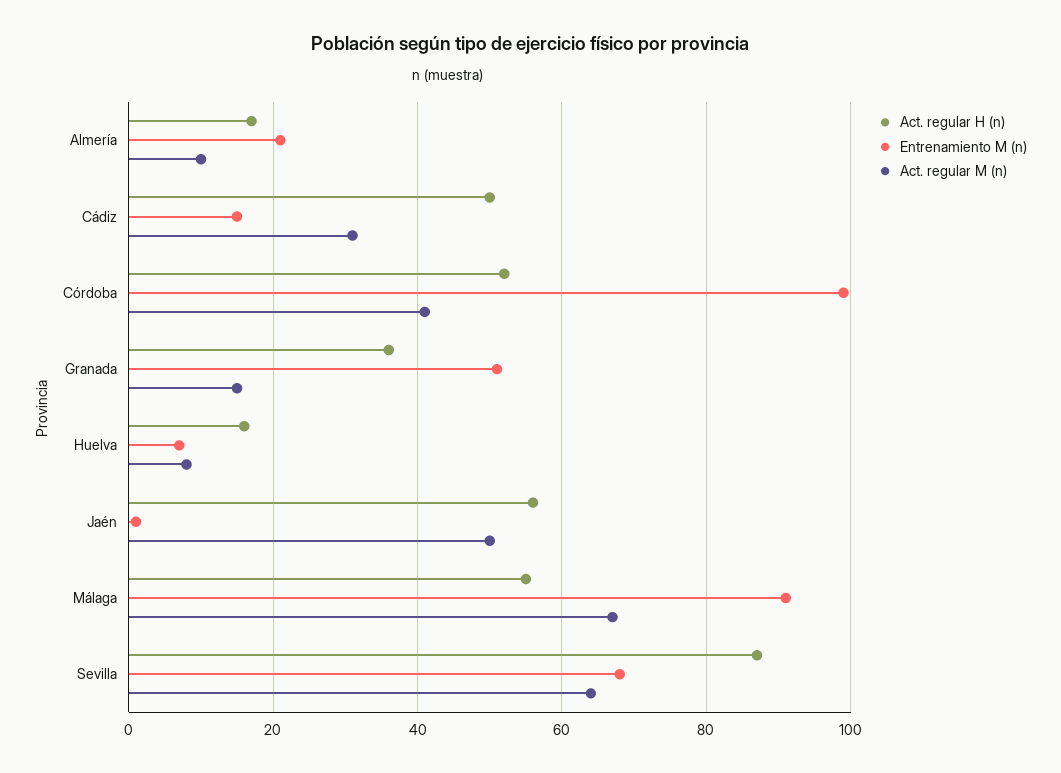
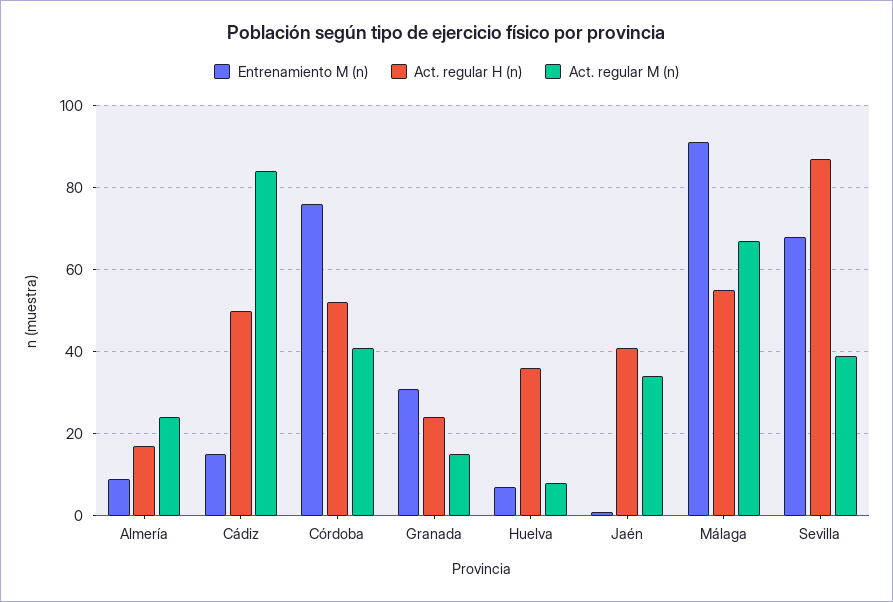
  {
    "Act. regular H (n)": {
      "Almería": 15,
      "Cádiz": 50,
      "Córdoba": 50,
-     "Granada": 35,
+     "Granada": 25,
-     "Huelva": 15,
+     "Huelva": 35,
-     "Jaén": 55,
+     "Jaén": 40,
      "Málaga": 55,
      "Sevilla": 85
    },
    "Entrenamiento M (n)": {
-     "Almería": 20,
+     "Almería": 10,
      "Cádiz": 15,
-     "Córdoba": 100,
+     "Córdoba": 75,
-     "Granada": 50,
+     "Granada": 30,
      "Huelva": 5,
      "Jaén": 0,
      "Málaga": 90,
      "Sevilla": 70
    },
    "Act. regular M (n)": {
-     "Almería": 10,
+     "Almería": 25,
-     "Cádiz": 30,
+     "Cádiz": 85,
      "Córdoba": 40,
      "Granada": 15,
      "Huelva": 10,
-     "Jaén": 50,
+     "Jaén": 35,
      "Málaga": 65,
-     "Sevilla": 65
+     "Sevilla": 40
    }
  }

